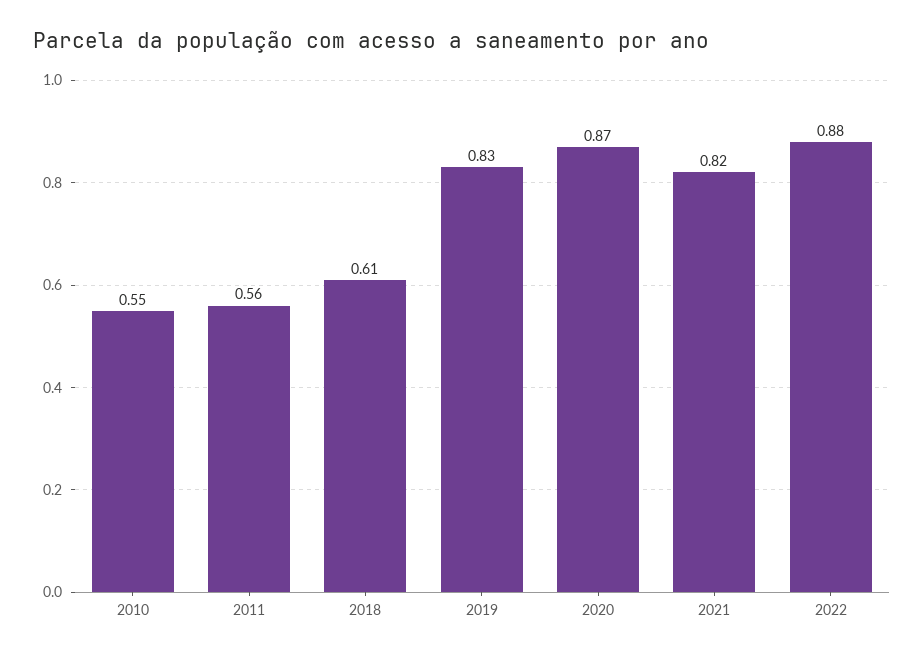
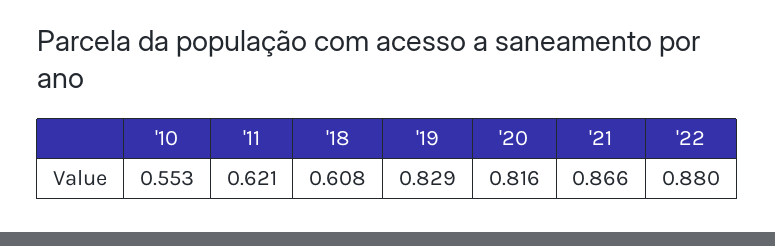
  {
    "2010": 0.553,
-   "2011": 0.56,
+   "2011": 0.621,
    "2018": 0.608,
    "2019": 0.829,
-   "2020": 0.87,
+   "2020": 0.816,
-   "2021": 0.82,
+   "2021": 0.866,
    "2022": 0.88
  }

